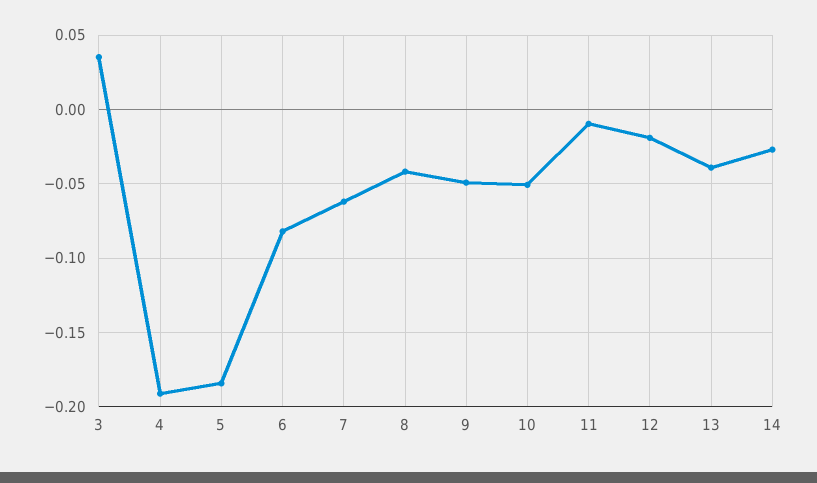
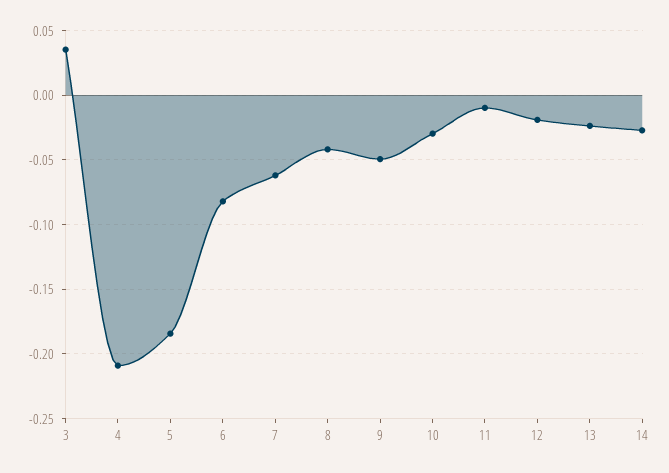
  {
    "3": 0.035,
-   "4": -0.19,
+   "4": -0.21,
    "5": -0.185,
    "6": -0.08,
    "7": -0.06,
    "8": -0.04,
    "9": -0.05,
-   "10": -0.05,
+   "10": -0.03,
    "11": -0.01,
    "12": -0.02,
-   "13": -0.04,
+   "13": -0.025,
    "14": -0.025
  }

